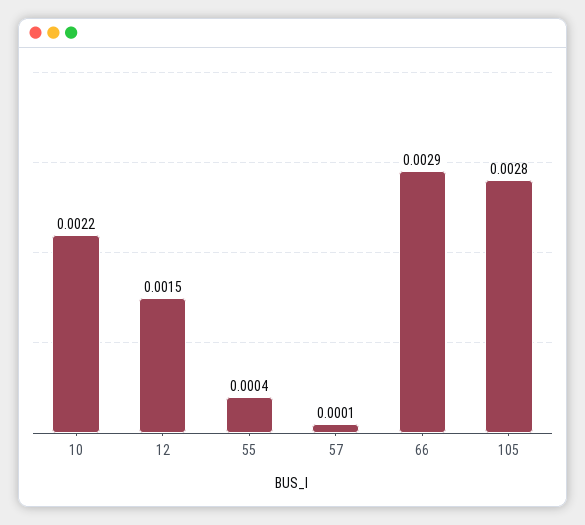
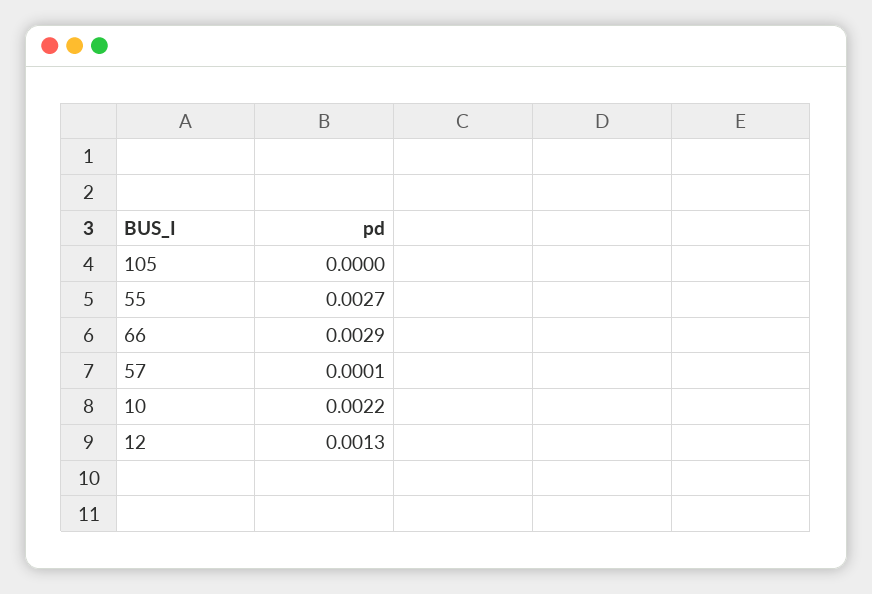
  {
    "10": 0.0022,
-   "12": 0.0015,
+   "12": 0.0013,
-   "55": 0.0004,
+   "55": 0.0027,
    "57": 0.0001,
    "66": 0.0029,
-   "105": 0.0028
+   "105": 0
  }

